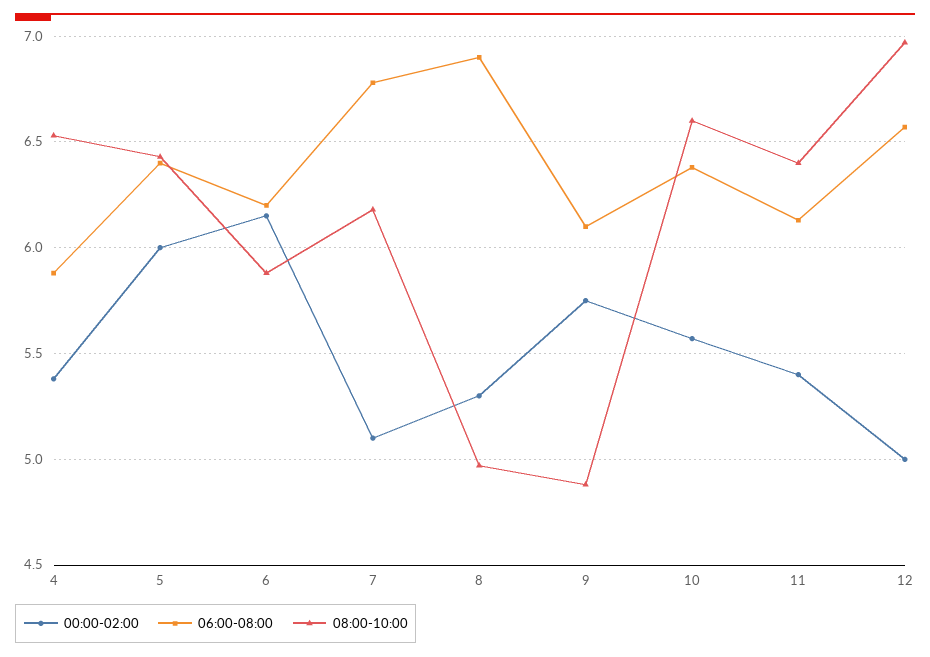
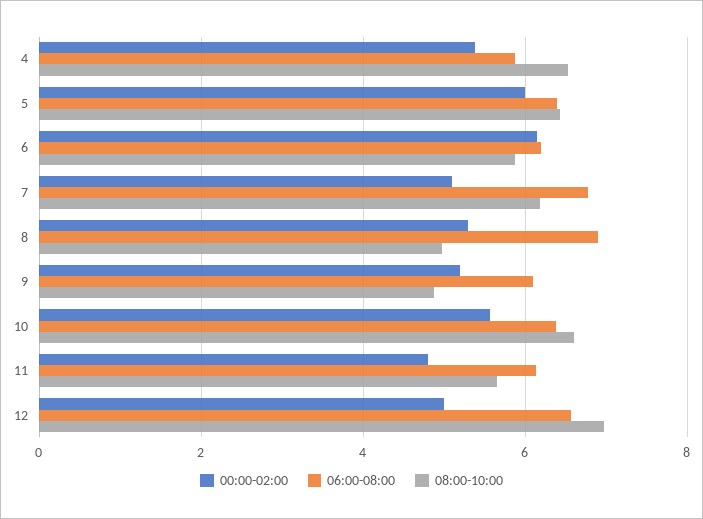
  {
    "00:00-02:00": {
      "4": 5.4,
      "5": 6,
      "6": 6.15,
      "7": 5.1,
      "8": 5.3,
-     "9": 5.75,
+     "9": 5.2,
      "10": 5.55,
-     "11": 5.4,
+     "11": 4.8,
      "12": 5
    },
    "06:00-08:00": {
      "4": 5.9,
      "5": 6.4,
      "6": 6.2,
      "7": 6.8,
      "8": 6.9,
      "9": 6.1,
      "10": 6.4,
      "11": 6.15,
      "12": 6.55
    },
    "08:00-10:00": {
      "4": 6.55,
      "5": 6.45,
      "6": 5.9,
      "7": 6.2,
      "8": 4.95,
      "9": 4.9,
      "10": 6.6,
-     "11": 6.4,
+     "11": 5.6,
      "12": 6.95
    }
  }

